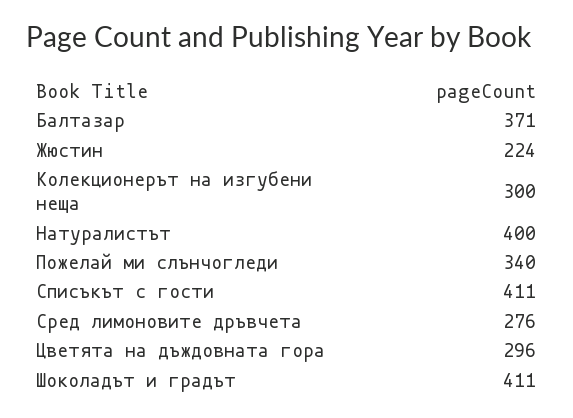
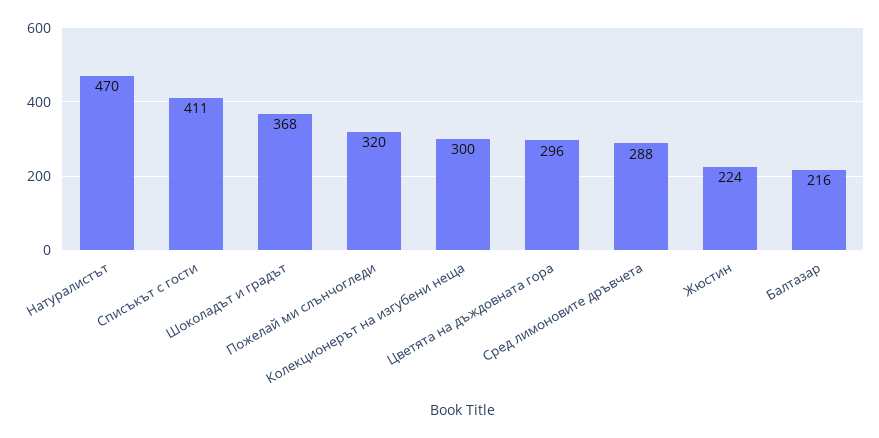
  {
-   "Балтазар": 371,
+   "Балтазар": 216,
    "Жюстин": 224,
    "Колекционерът на изгубени неща": 300,
-   "Натуралистът": 400,
+   "Натуралистът": 470,
-   "Пожелай ми слънчогледи": 340,
+   "Пожелай ми слънчогледи": 320,
    "Списъкът с гости": 411,
-   "Сред лимоновите дръвчета": 276,
+   "Сред лимоновите дръвчета": 288,
    "Цветята на дъждовната гора": 296,
-   "Шоколадът и градът": 411
+   "Шоколадът и градът": 368
  }

